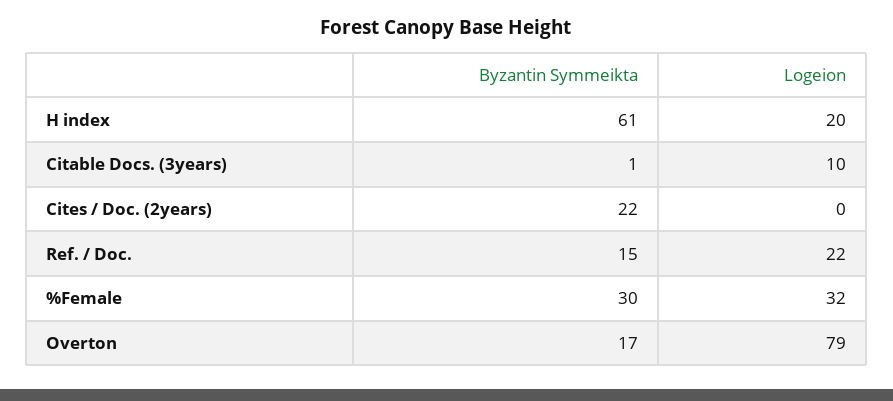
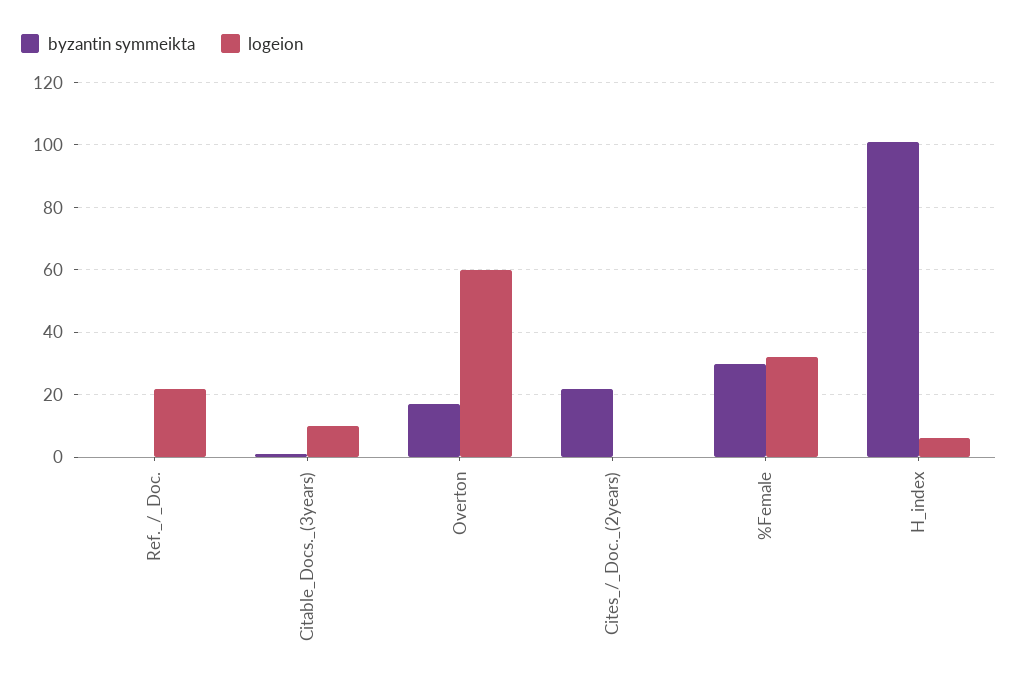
  {
    "Byzantin Symmeikta": {
-     "H index": 61,
+     "H index": 100,
      "Citable Docs. (3years)": 1,
      "Cites / Doc. (2years)": 22,
-     "Ref. / Doc.": 15,
+     "Ref. / Doc.": 0,
      "%Female": 30,
      "Overton": 17
    },
    "Logeion": {
-     "H index": 20,
+     "H index": 5,
      "Citable Docs. (3years)": 10,
      "Cites / Doc. (2years)": 0,
      "Ref. / Doc.": 22,
      "%Female": 32,
-     "Overton": 79
+     "Overton": 60
    }
  }

